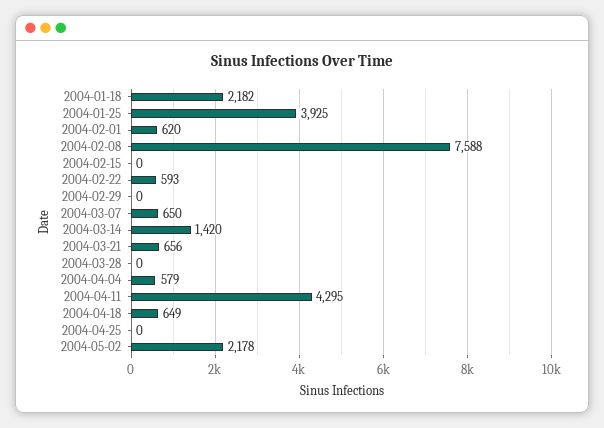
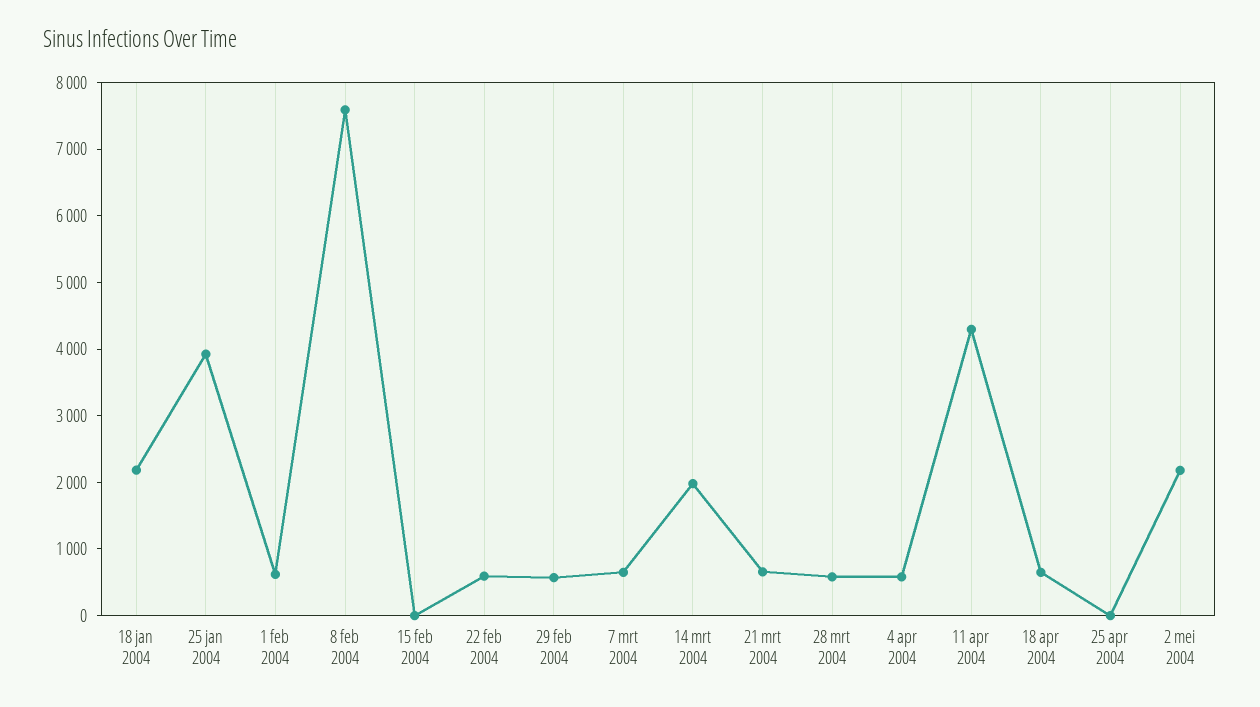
  {
    "2004-01-18": 2182,
    "2004-01-25": 3925,
    "2004-02-01": 620,
    "2004-02-08": 7588,
    "2004-02-15": 0,
    "2004-02-22": 593,
-   "2004-02-29": 0,
+   "2004-02-29": 600,
    "2004-03-07": 650,
-   "2004-03-14": 1420,
+   "2004-03-14": 2000,
    "2004-03-21": 656,
-   "2004-03-28": 0,
+   "2004-03-28": 600,
    "2004-04-04": 579,
    "2004-04-11": 4295,
    "2004-04-18": 649,
    "2004-04-25": 0,
    "2004-05-02": 2178
  }

